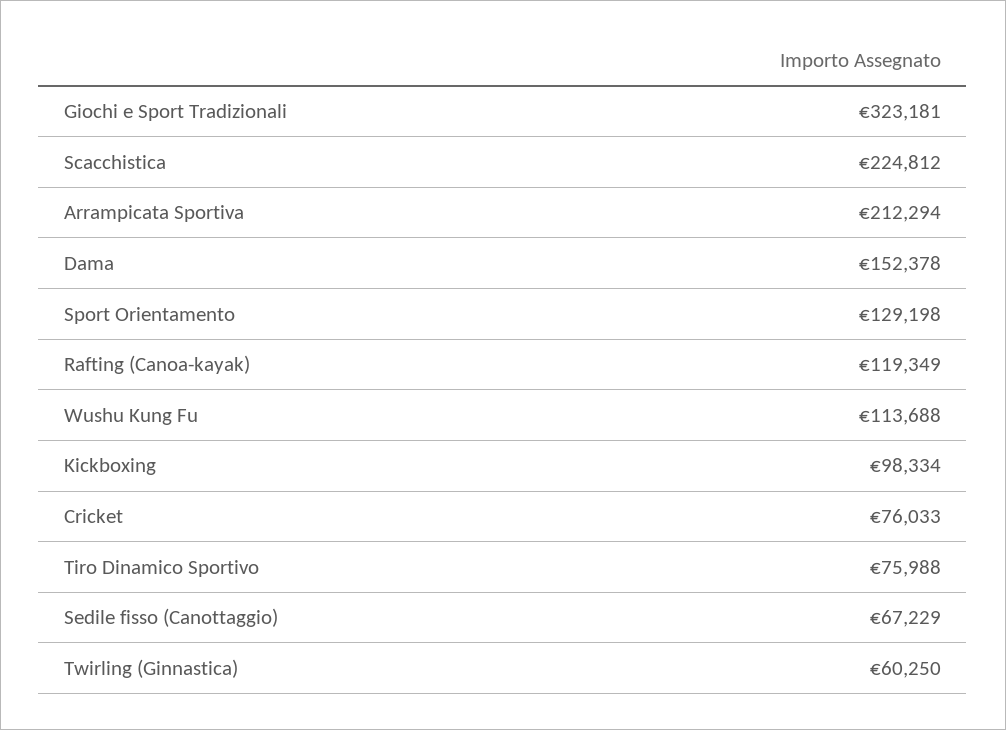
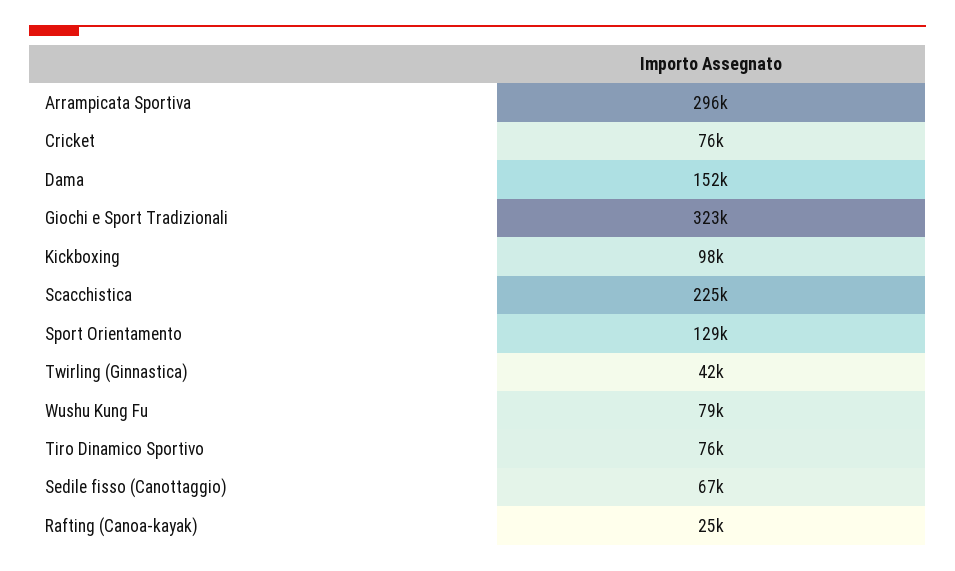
  {
    "Giochi e Sport Tradizionali": 323181,
    "Scacchistica": 224812,
-   "Arrampicata Sportiva": 212294,
+   "Arrampicata Sportiva": 296000,
    "Dama": 152378,
    "Sport Orientamento": 129198,
-   "Rafting (Canoa-kayak)": 119349,
+   "Rafting (Canoa-kayak)": 25000,
-   "Wushu Kung Fu": 113688,
+   "Wushu Kung Fu": 79000,
    "Kickboxing": 98334,
    "Cricket": 76033,
    "Tiro Dinamico Sportivo": 75988,
    "Sedile fisso (Canottaggio)": 67229,
-   "Twirling (Ginnastica)": 60250
+   "Twirling (Ginnastica)": 42000
  }

